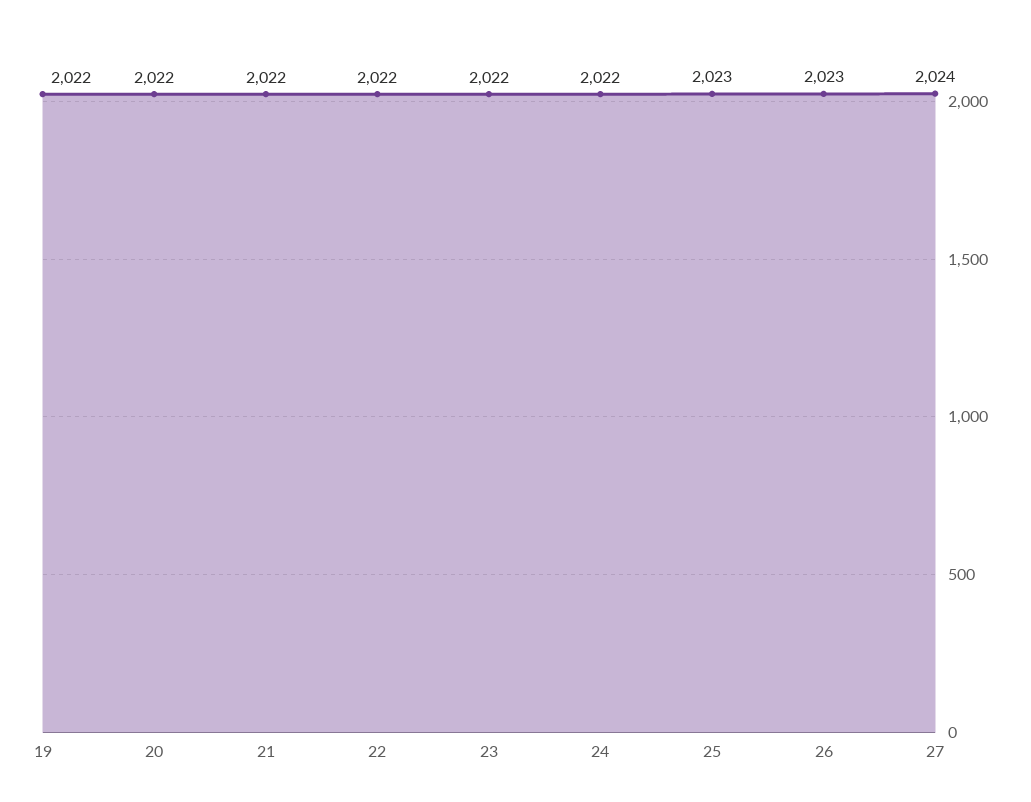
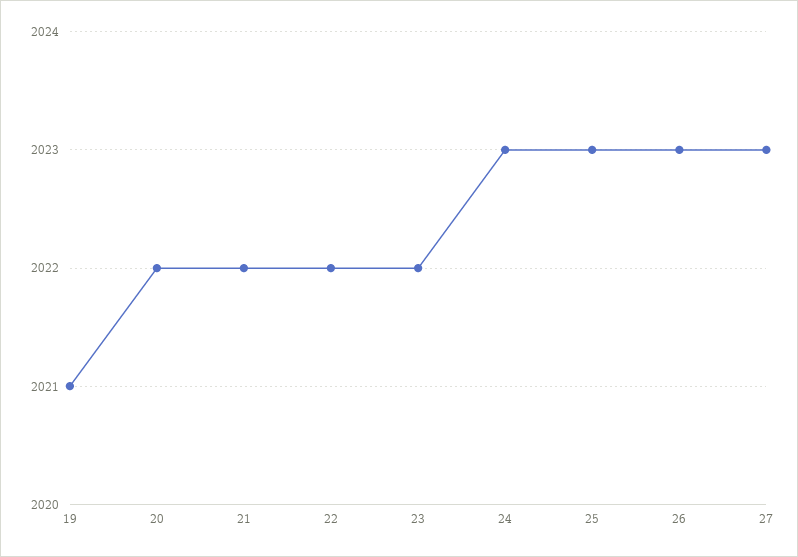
  {
-   "19": 2022,
+   "19": 2021,
    "20": 2022,
    "21": 2022,
    "22": 2022,
    "23": 2022,
-   "24": 2022,
+   "24": 2023,
    "25": 2023,
    "26": 2023,
-   "27": 2024
+   "27": 2023
  }

